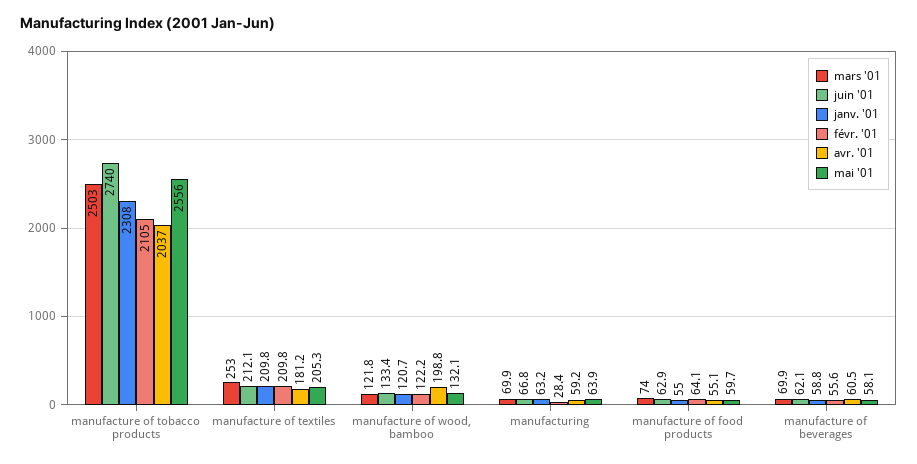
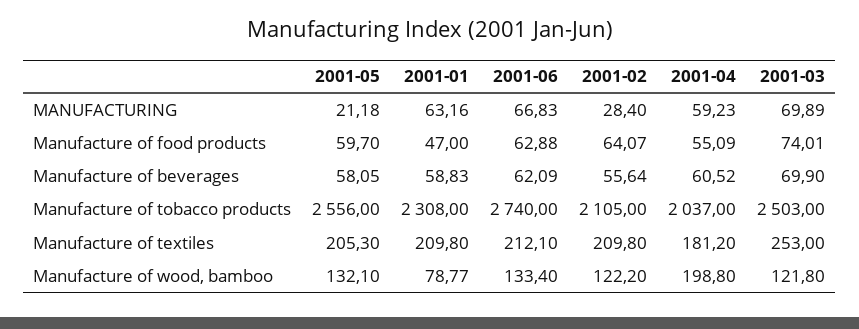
  {
    "mars '01": {
      "manufacture of tobacco products": 2503,
      "manufacture of textiles": 253,
      "manufacture of wood, bamboo": 121.8,
      "manufacturing": 69.89,
      "manufacture of food products": 74.01,
      "manufacture of beverages": 69.9
    },
    "juin '01": {
      "manufacture of tobacco products": 2740,
      "manufacture of textiles": 212.1,
      "manufacture of wood, bamboo": 133.4,
      "manufacturing": 66.83,
      "manufacture of food products": 62.88,
      "manufacture of beverages": 62.09
    },
    "janv. '01": {
      "manufacture of tobacco products": 2308,
      "manufacture of textiles": 209.8,
-     "manufacture of wood, bamboo": 120.7,
+     "manufacture of wood, bamboo": 78.77,
      "manufacturing": 63.16,
-     "manufacture of food products": 55,
+     "manufacture of food products": 47,
      "manufacture of beverages": 58.83
    },
    "févr. '01": {
      "manufacture of tobacco products": 2105,
      "manufacture of textiles": 209.8,
      "manufacture of wood, bamboo": 122.2,
      "manufacturing": 28.4,
      "manufacture of food products": 64.07,
      "manufacture of beverages": 55.64
    },
    "avr. '01": {
      "manufacture of tobacco products": 2037,
      "manufacture of textiles": 181.2,
      "manufacture of wood, bamboo": 198.8,
      "manufacturing": 59.23,
      "manufacture of food products": 55.09,
      "manufacture of beverages": 60.52
    },
    "mai '01": {
      "manufacture of tobacco products": 2556,
      "manufacture of textiles": 205.3,
      "manufacture of wood, bamboo": 132.1,
-     "manufacturing": 63.9,
+     "manufacturing": 21.18,
      "manufacture of food products": 59.7,
      "manufacture of beverages": 58.05
    }
  }

